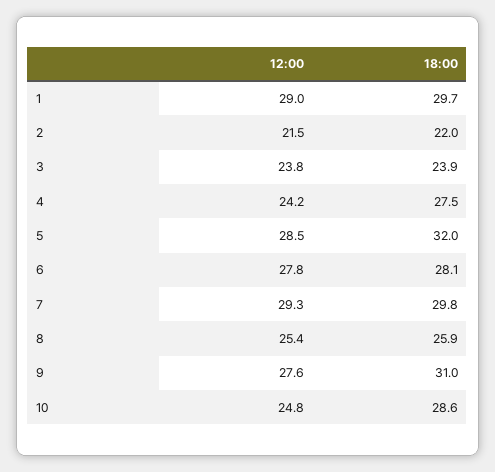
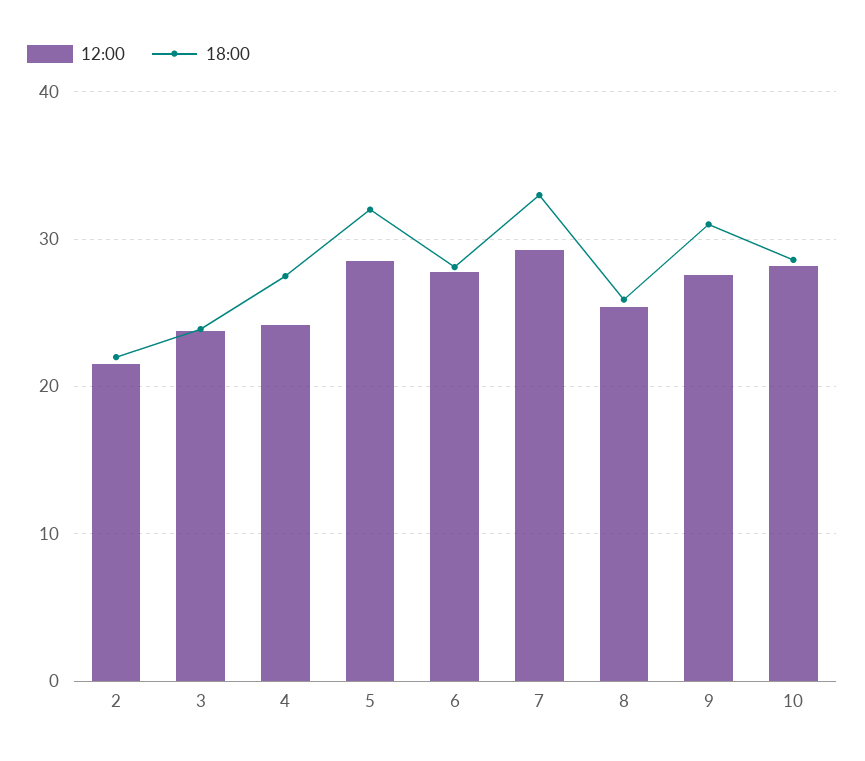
  {
    "12:00": {
-     "1": 29,
      "2": 21.5,
      "3": 23.8,
      "4": 24.2,
      "5": 28.5,
      "6": 27.8,
      "7": 29.3,
      "8": 25.4,
      "9": 27.6,
-     "10": 24.8
+     "10": 28
    },
    "18:00": {
-     "1": 29.7,
      "2": 22,
      "3": 23.9,
      "4": 27.5,
      "5": 32,
      "6": 28.1,
-     "7": 29.8,
+     "7": 33,
      "8": 25.9,
      "9": 31,
      "10": 28.6
    }
  }

